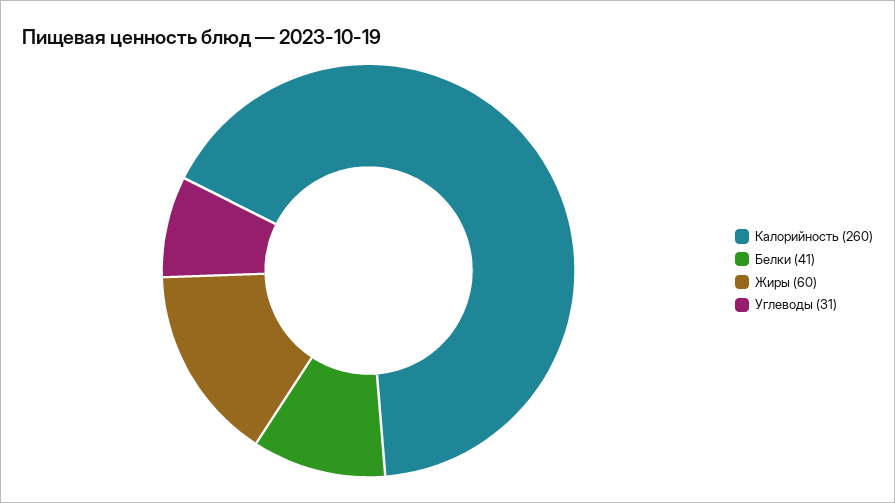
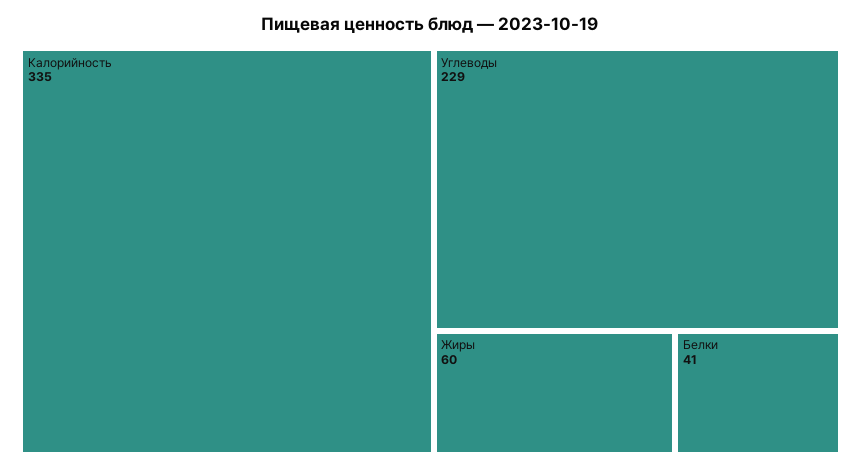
  {
-   "Калорийность": 260,
+   "Калорийность": 335,
    "Белки": 41,
    "Жиры": 60,
-   "Углеводы": 31
+   "Углеводы": 229
  }

